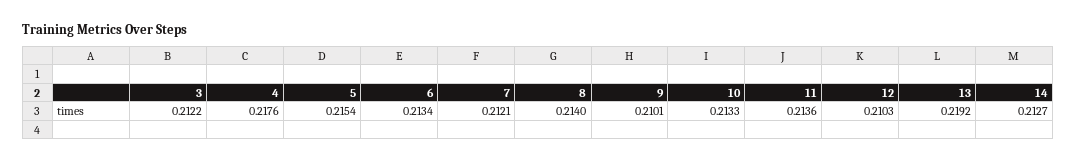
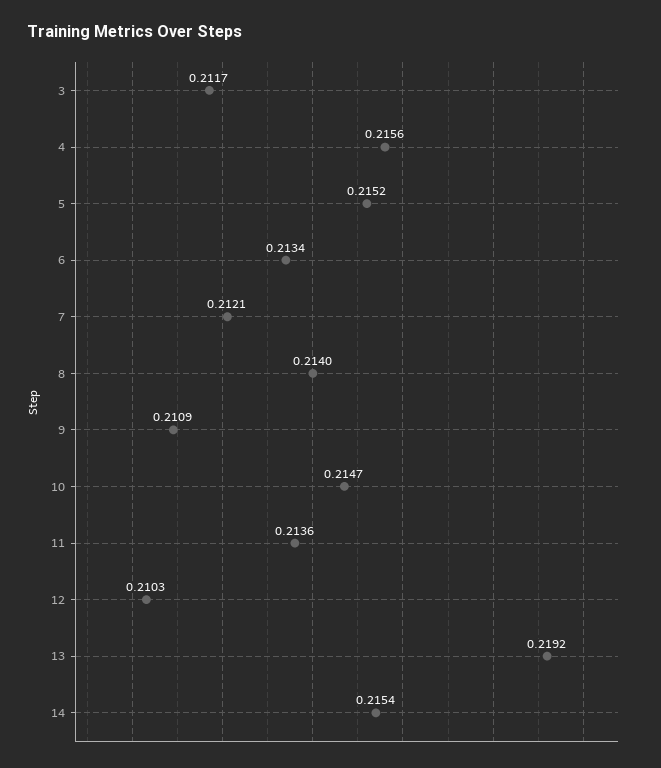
  {
-   "3": 0.2122,
+   "3": 0.2117,
-   "4": 0.2176,
+   "4": 0.2156,
-   "5": 0.2154,
+   "5": 0.2152,
    "6": 0.2134,
    "7": 0.2121,
    "8": 0.214,
-   "9": 0.2101,
+   "9": 0.2109,
-   "10": 0.2133,
+   "10": 0.2147,
    "11": 0.2136,
    "12": 0.2103,
    "13": 0.2192,
-   "14": 0.2127
+   "14": 0.2154
  }

